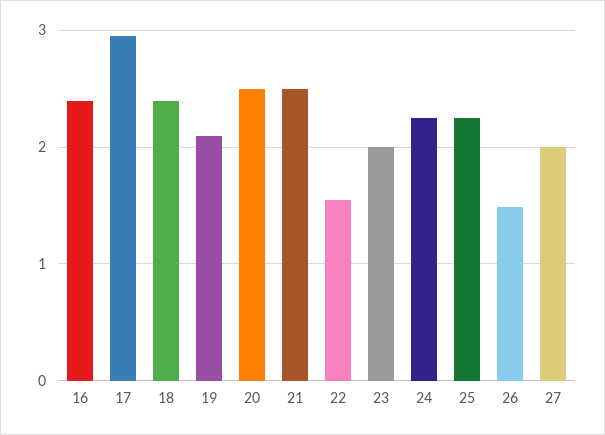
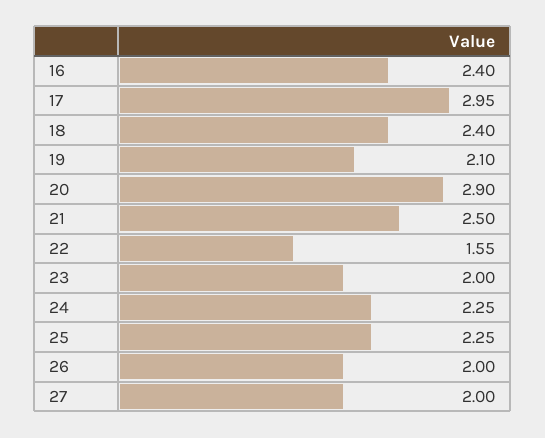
  {
    "16": 2.4,
    "17": 2.95,
    "18": 2.4,
    "19": 2.1,
-   "20": 2.5,
+   "20": 2.9,
    "21": 2.5,
    "22": 1.55,
    "23": 2,
    "24": 2.25,
    "25": 2.25,
-   "26": 1.5,
+   "26": 2,
    "27": 2
  }

